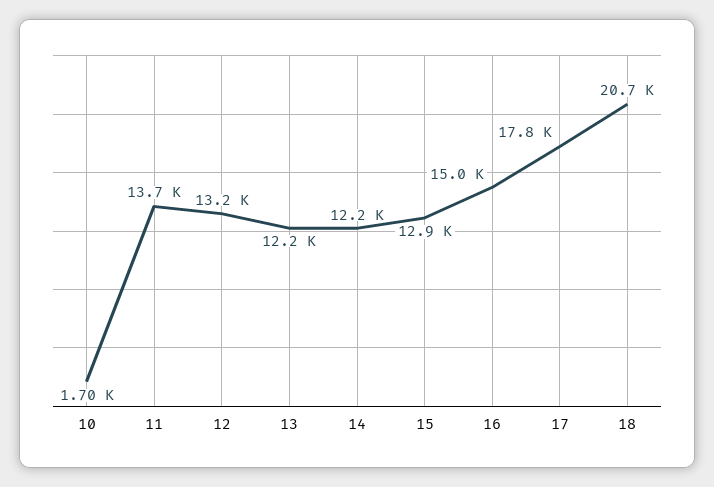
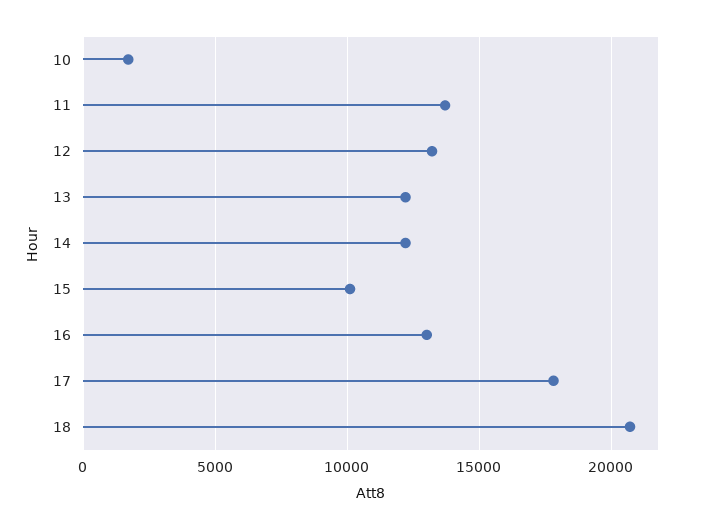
  {
    "10": 1700,
    "11": 13700,
    "12": 13200,
    "13": 12200,
    "14": 12200,
-   "15": 12900,
+   "15": 10000,
-   "16": 15000,
+   "16": 13000,
    "17": 17800,
    "18": 20700
  }

